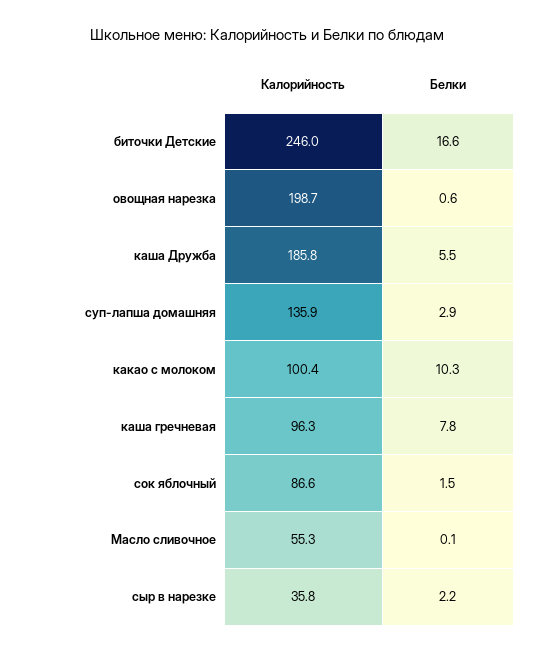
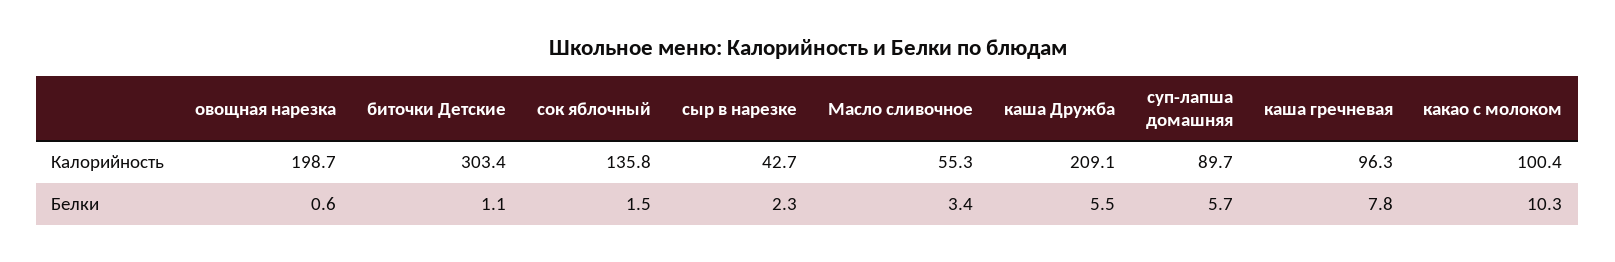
  {
    "Калорийность": {
-     "биточки Детские": 246,
+     "биточки Детские": 303.4,
      "овощная нарезка": 198.7,
-     "каша Дружба": 185.8,
+     "каша Дружба": 209.1,
-     "суп-лапша домашняя": 135.9,
+     "суп-лапша домашняя": 89.7,
      "какао с молоком": 100.4,
      "каша гречневая": 96.3,
-     "сок яблочный": 86.6,
+     "сок яблочный": 135.8,
      "Масло сливочное": 55.3,
-     "сыр в нарезке": 35.8
+     "сыр в нарезке": 42.7
    },
    "Белки": {
-     "биточки Детские": 16.6,
+     "биточки Детские": 1.1,
      "овощная нарезка": 0.6,
      "каша Дружба": 5.5,
-     "суп-лапша домашняя": 2.9,
+     "суп-лапша домашняя": 5.7,
      "какао с молоком": 10.3,
      "каша гречневая": 7.8,
      "сок яблочный": 1.5,
-     "Масло сливочное": 0.1,
+     "Масло сливочное": 3.4,
-     "сыр в нарезке": 2.2
+     "сыр в нарезке": 2.3
    }
  }

